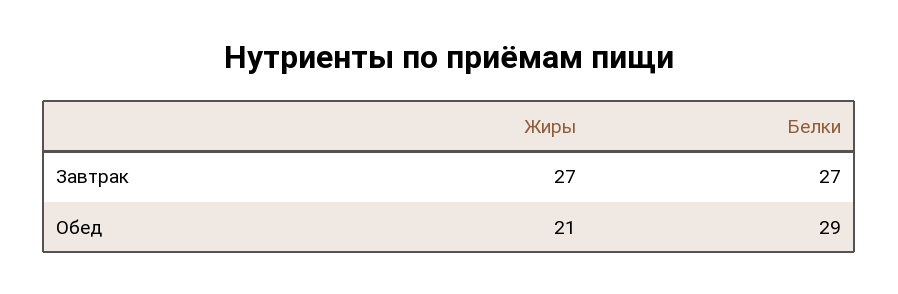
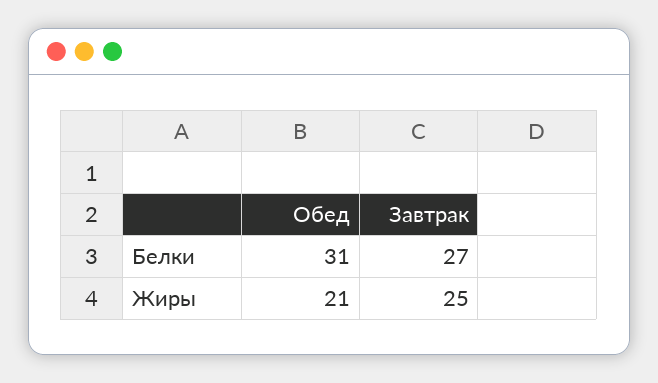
  {
    "Жиры": {
-     "Завтрак": 27,
+     "Завтрак": 25,
      "Обед": 21
    },
    "Белки": {
      "Завтрак": 27,
-     "Обед": 29
+     "Обед": 31
    }
  }

